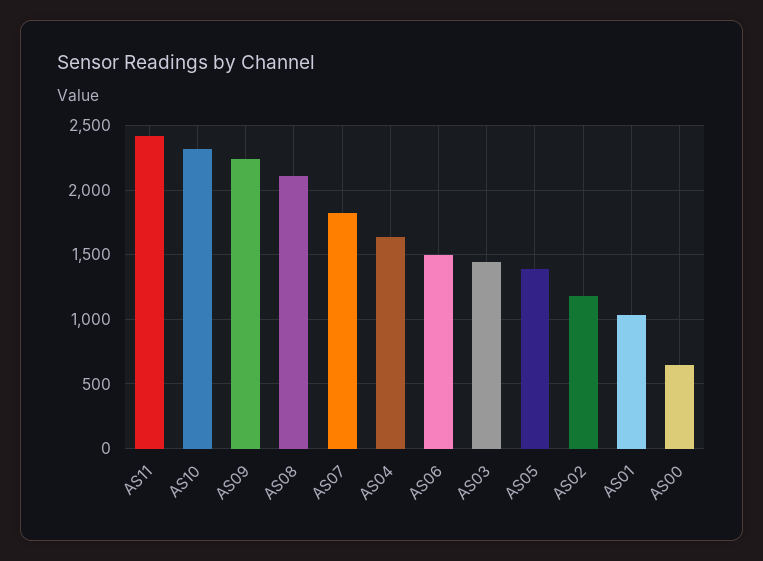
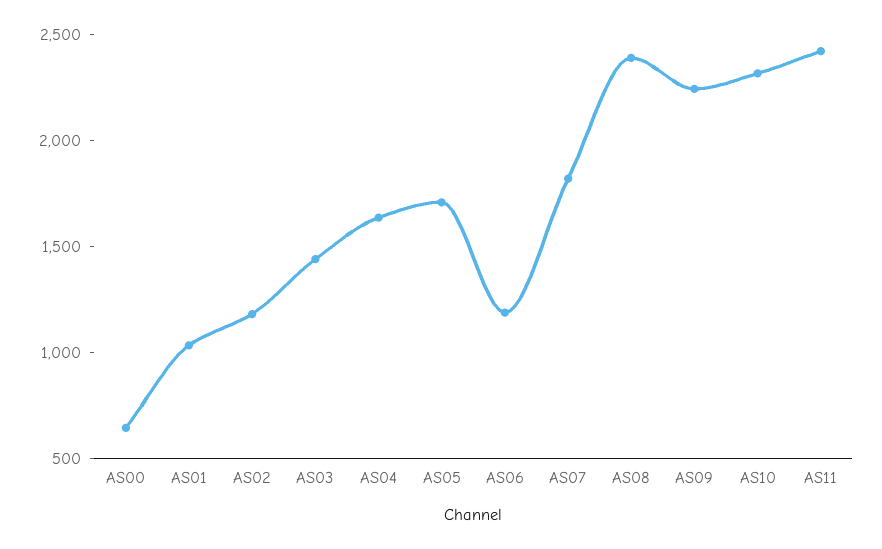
  {
    "AS11": 2400,
    "AS10": 2300,
    "AS09": 2250,
-   "AS08": 2100,
+   "AS08": 2400,
    "AS07": 1800,
    "AS04": 1650,
-   "AS06": 1500,
+   "AS06": 1200,
    "AS03": 1450,
-   "AS05": 1400,
+   "AS05": 1700,
    "AS02": 1200,
    "AS01": 1050,
    "AS00": 650
  }

